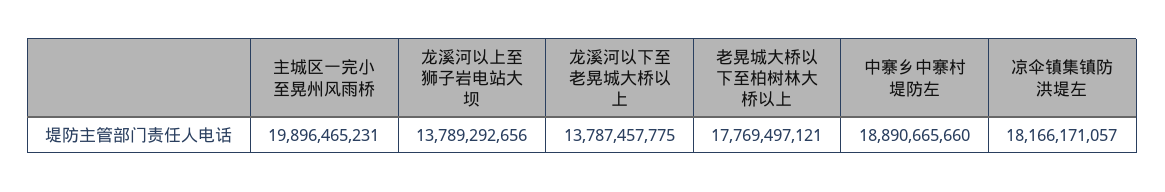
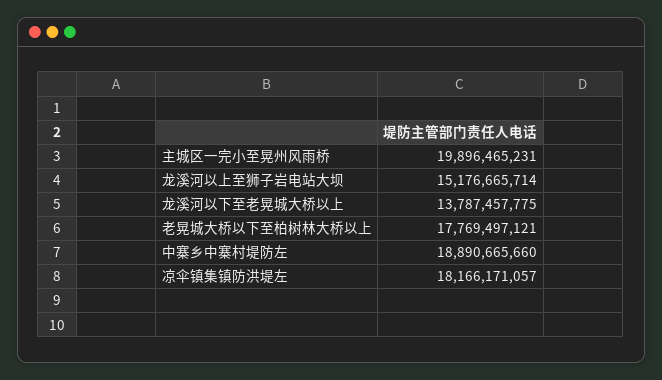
  {
    "主城区一完小至晃州风雨桥": 19896465231,
-   "龙溪河以上至狮子岩电站大坝": 13789292656,
+   "龙溪河以上至狮子岩电站大坝": 15176665714,
    "龙溪河以下至老晃城大桥以上": 13787457775,
    "老晃城大桥以下至柏树林大桥以上": 17769497121,
    "中寨乡中寨村堤防左": 18890665660,
    "凉伞镇集镇防洪堤左": 18166171057
  }

